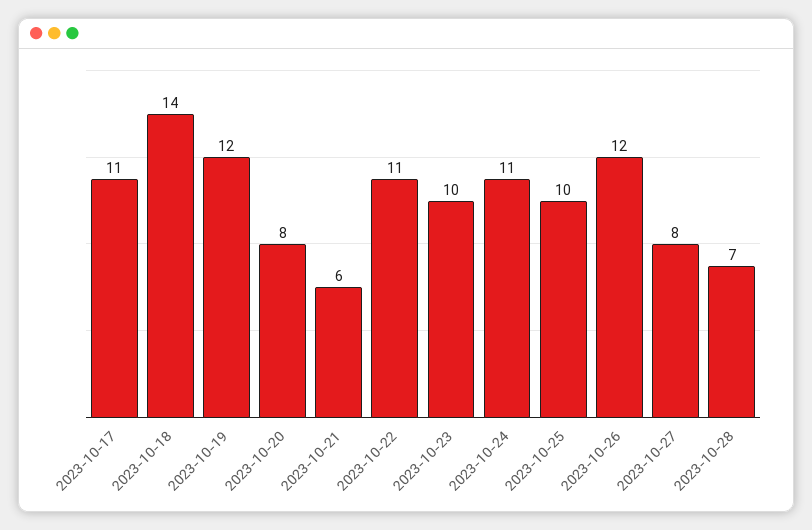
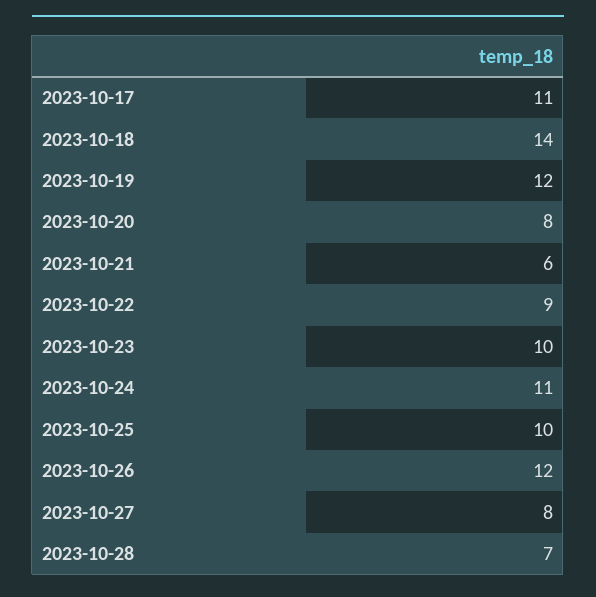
  {
    "2023-10-17": 11,
    "2023-10-18": 14,
    "2023-10-19": 12,
    "2023-10-20": 8,
    "2023-10-21": 6,
-   "2023-10-22": 11,
+   "2023-10-22": 9,
    "2023-10-23": 10,
    "2023-10-24": 11,
    "2023-10-25": 10,
    "2023-10-26": 12,
    "2023-10-27": 8,
    "2023-10-28": 7
  }

